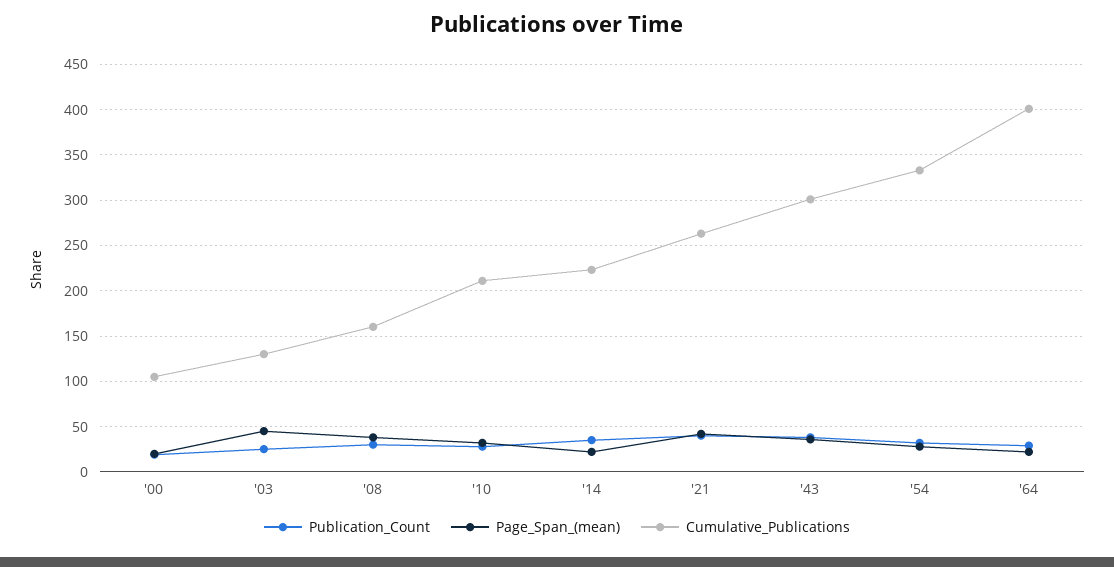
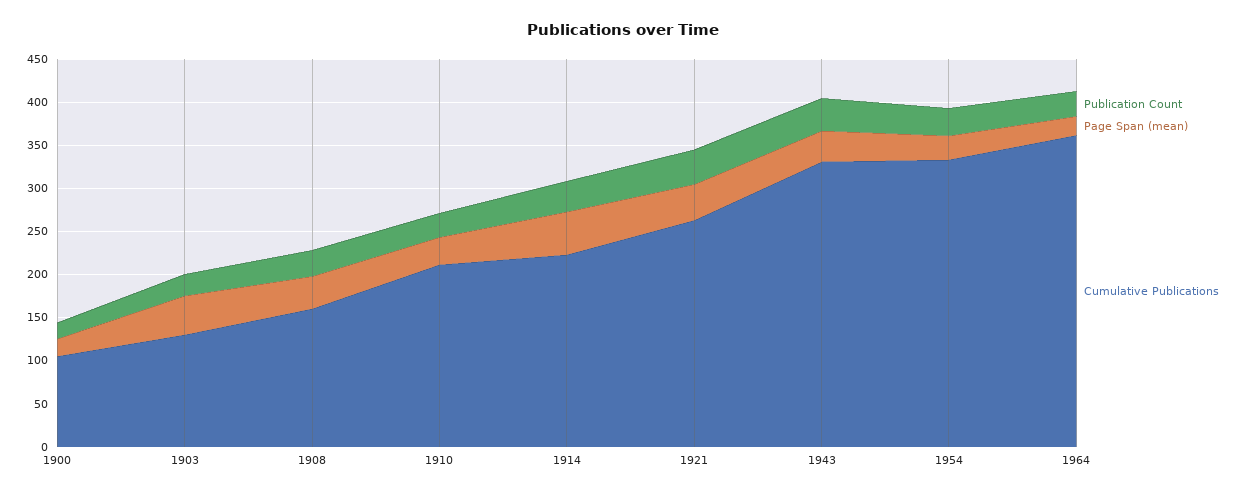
  {
    "Publication_Count": {
      "'00": 20,
      "'03": 30,
      "'08": 30,
      "'10": 30,
      "'14": 40,
      "'21": 40,
      "'43": 40,
      "'54": 30,
      "'64": 30
    },
    "Page_Span_(mean)": {
      "'00": 20,
      "'03": 50,
      "'08": 40,
      "'10": 30,
-     "'14": 20,
+     "'14": 50,
      "'21": 40,
      "'43": 40,
      "'54": 30,
      "'64": 20
    },
    "Cumulative_Publications": {
      "'00": 110,
      "'03": 130,
      "'08": 160,
      "'10": 210,
      "'14": 220,
      "'21": 260,
-     "'43": 300,
+     "'43": 330,
      "'54": 330,
-     "'64": 400
+     "'64": 360
    }
  }

